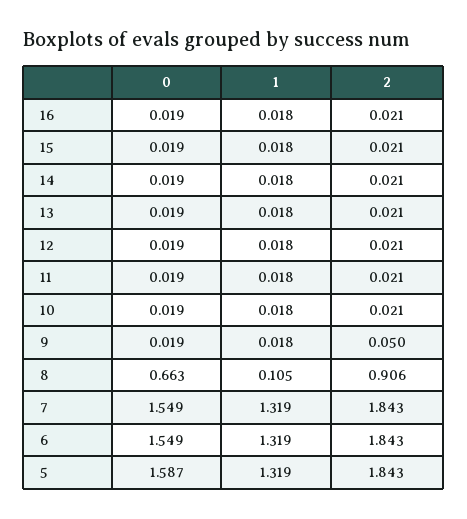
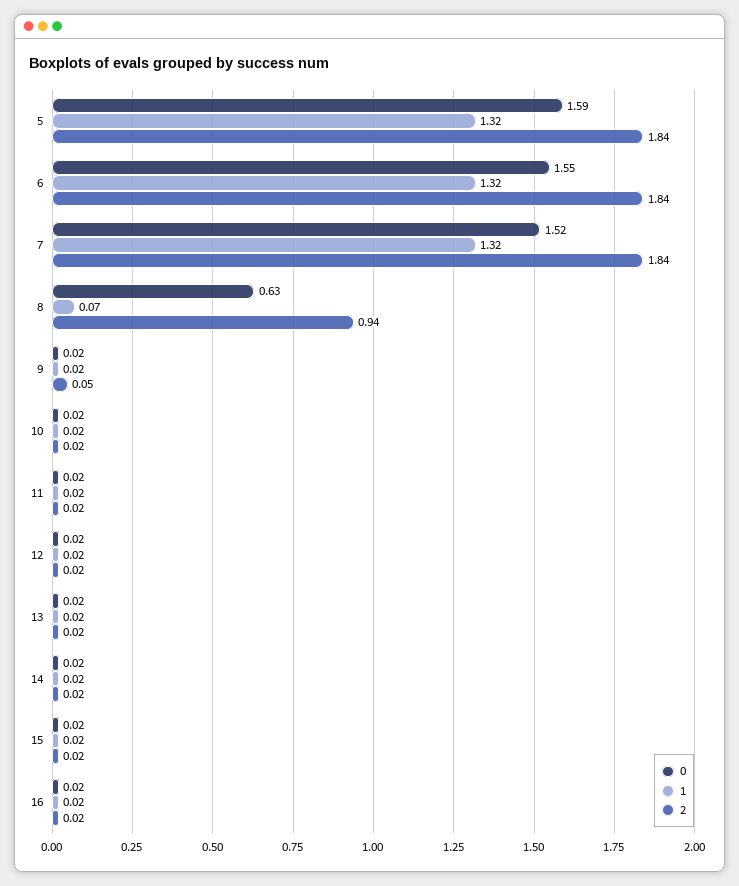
  {
    "0": {
      "16": 0.019,
      "15": 0.019,
      "14": 0.019,
      "13": 0.019,
      "12": 0.019,
      "11": 0.019,
      "10": 0.019,
      "9": 0.019,
-     "8": 0.663,
+     "8": 0.63,
-     "7": 1.549,
+     "7": 1.52,
      "6": 1.549,
      "5": 1.587
    },
    "1": {
      "16": 0.018,
      "15": 0.018,
      "14": 0.018,
      "13": 0.018,
      "12": 0.018,
      "11": 0.018,
      "10": 0.018,
      "9": 0.018,
-     "8": 0.105,
+     "8": 0.07,
      "7": 1.319,
      "6": 1.319,
      "5": 1.319
    },
    "2": {
      "16": 0.021,
      "15": 0.021,
      "14": 0.021,
      "13": 0.021,
      "12": 0.021,
      "11": 0.021,
      "10": 0.021,
      "9": 0.05,
-     "8": 0.906,
+     "8": 0.94,
      "7": 1.843,
      "6": 1.843,
      "5": 1.843
    }
  }

